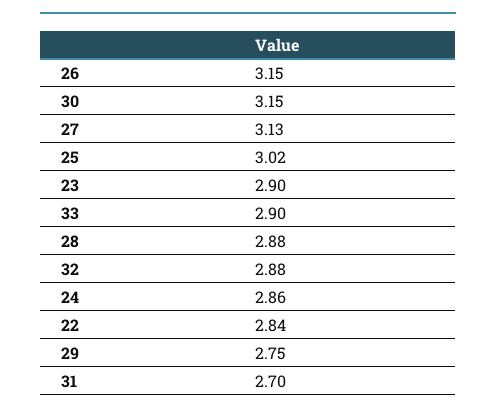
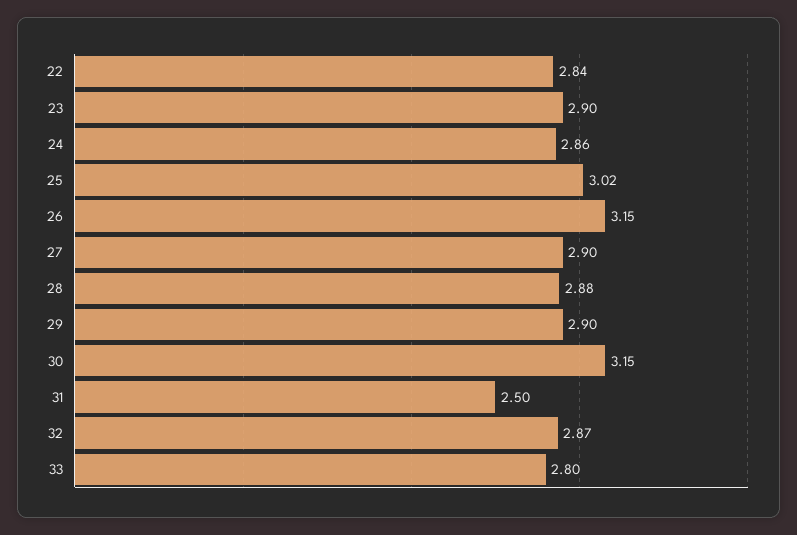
  {
    "26": 3.15,
    "30": 3.15,
-   "27": 3.13,
+   "27": 2.9,
    "25": 3.02,
    "23": 2.9,
-   "33": 2.9,
+   "33": 2.8,
    "28": 2.88,
-   "32": 2.88,
+   "32": 2.87,
    "24": 2.86,
    "22": 2.84,
-   "29": 2.75,
+   "29": 2.9,
-   "31": 2.7
+   "31": 2.5
  }

